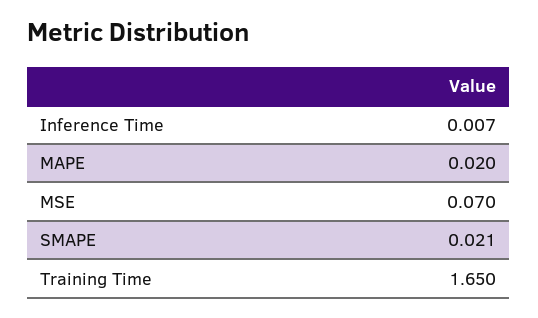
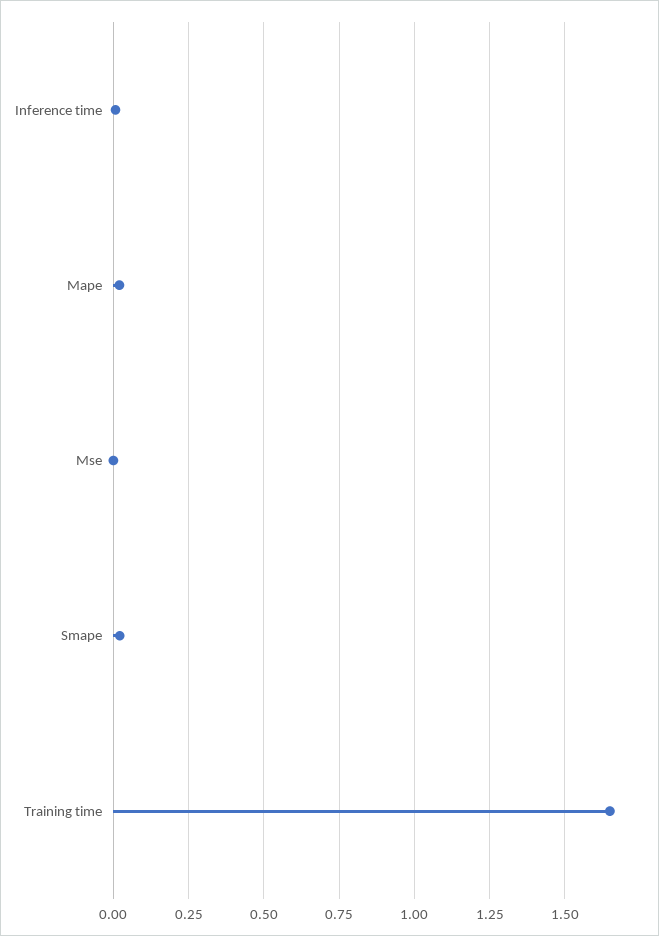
  {
    "Inference Time": 0.007,
    "MAPE": 0.02,
-   "MSE": 0.07,
+   "MSE": 0,
    "SMAPE": 0.021,
    "Training Time": 1.65
  }

